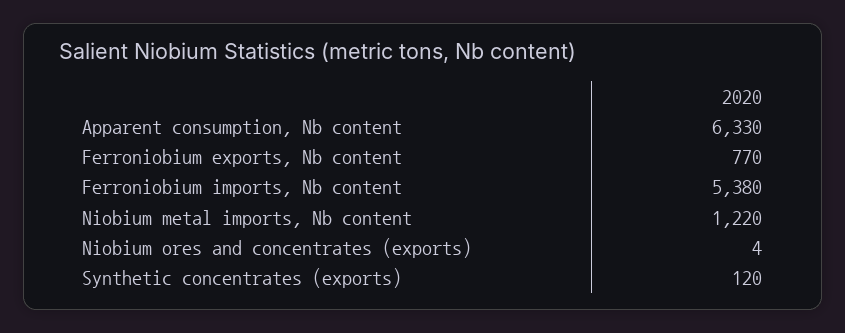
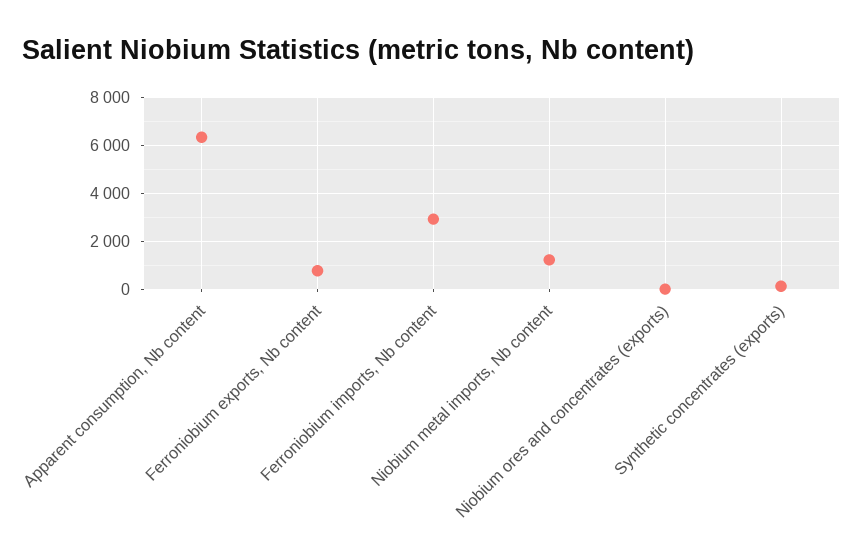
  {
    "Apparent consumption, Nb content": 6330,
    "Ferroniobium exports, Nb content": 770,
-   "Ferroniobium imports, Nb content": 5380,
+   "Ferroniobium imports, Nb content": 3000,
    "Niobium metal imports, Nb content": 1220,
    "Niobium ores and concentrates (exports)": 4,
    "Synthetic concentrates (exports)": 120
  }

